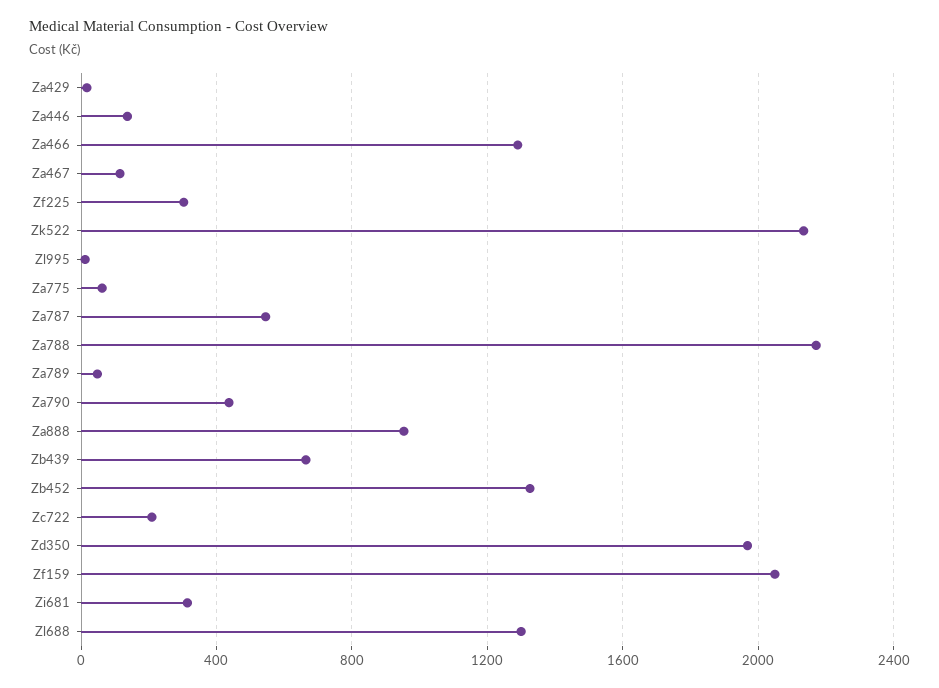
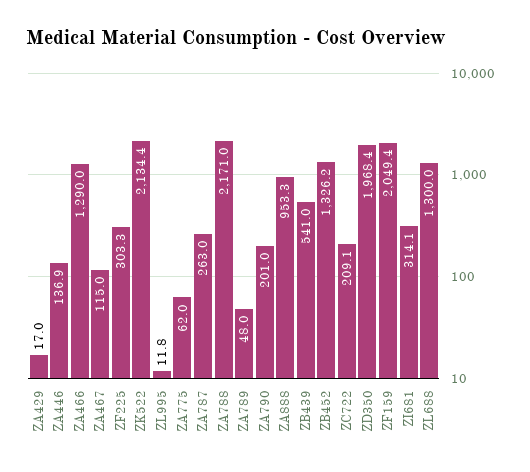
  {
    "Za429": 17,
    "Za446": 136.9,
    "Za466": 1290,
    "Za467": 115,
    "Zf225": 303.3,
    "Zk522": 2134.4,
    "Zl995": 11.8,
    "Za775": 62,
-   "Za787": 550,
+   "Za787": 263,
    "Za788": 2171,
    "Za789": 48,
-   "Za790": 450,
+   "Za790": 201,
    "Za888": 953.3,
-   "Zb439": 650,
+   "Zb439": 541,
    "Zb452": 1326.2,
    "Zc722": 209.1,
    "Zd350": 1968.4,
    "Zf159": 2049.4,
    "Zi681": 314.1,
    "Zl688": 1300
  }

